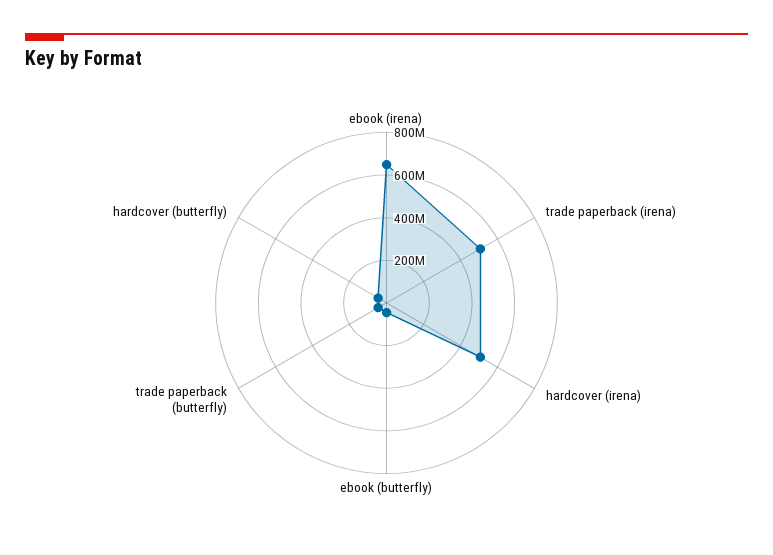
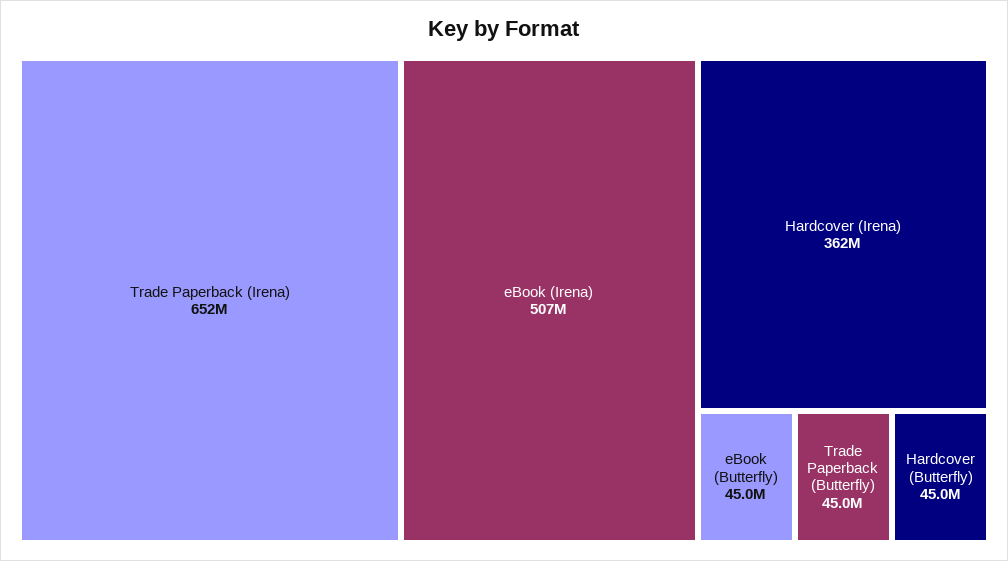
  {
-   "ebook (irena)": 650000000,
+   "ebook (irena)": 507000000,
-   "trade paperback (irena)": 500000000,
+   "trade paperback (irena)": 652000000,
-   "hardcover (irena)": 500000000,
+   "hardcover (irena)": 362000000,
    "ebook (butterfly)": 45000000,
    "trade paperback (butterfly)": 45000000,
    "hardcover (butterfly)": 45000000
  }

